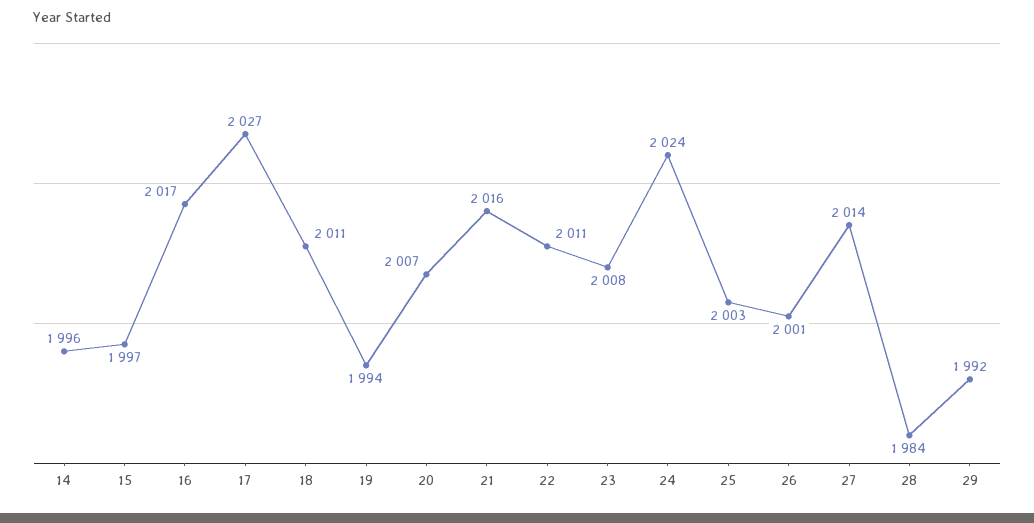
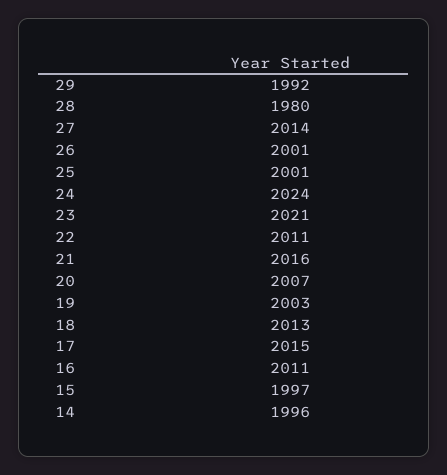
  {
    "14": 1996,
    "15": 1997,
-   "16": 2017,
+   "16": 2011,
-   "17": 2027,
+   "17": 2015,
-   "18": 2011,
+   "18": 2013,
-   "19": 1994,
+   "19": 2003,
    "20": 2007,
    "21": 2016,
    "22": 2011,
-   "23": 2008,
+   "23": 2021,
    "24": 2024,
-   "25": 2003,
+   "25": 2001,
    "26": 2001,
    "27": 2014,
-   "28": 1984,
+   "28": 1980,
    "29": 1992
  }

